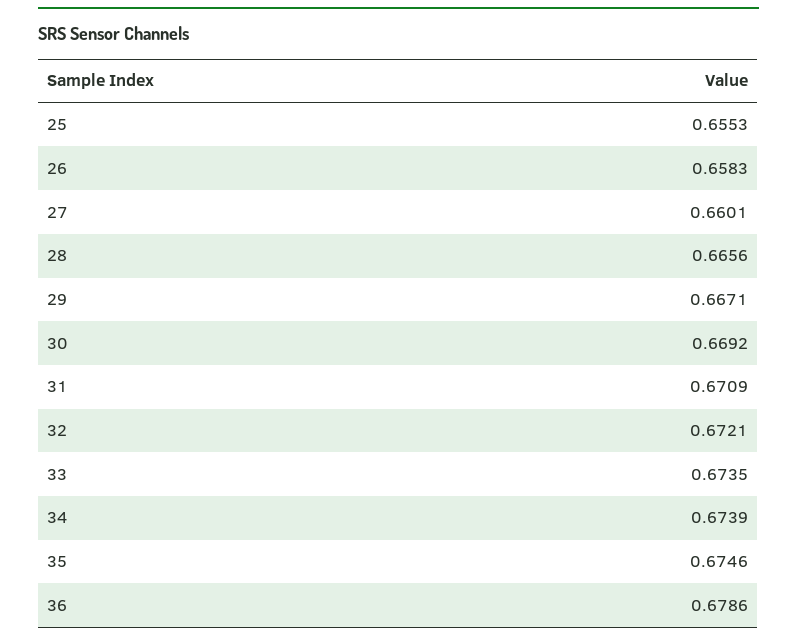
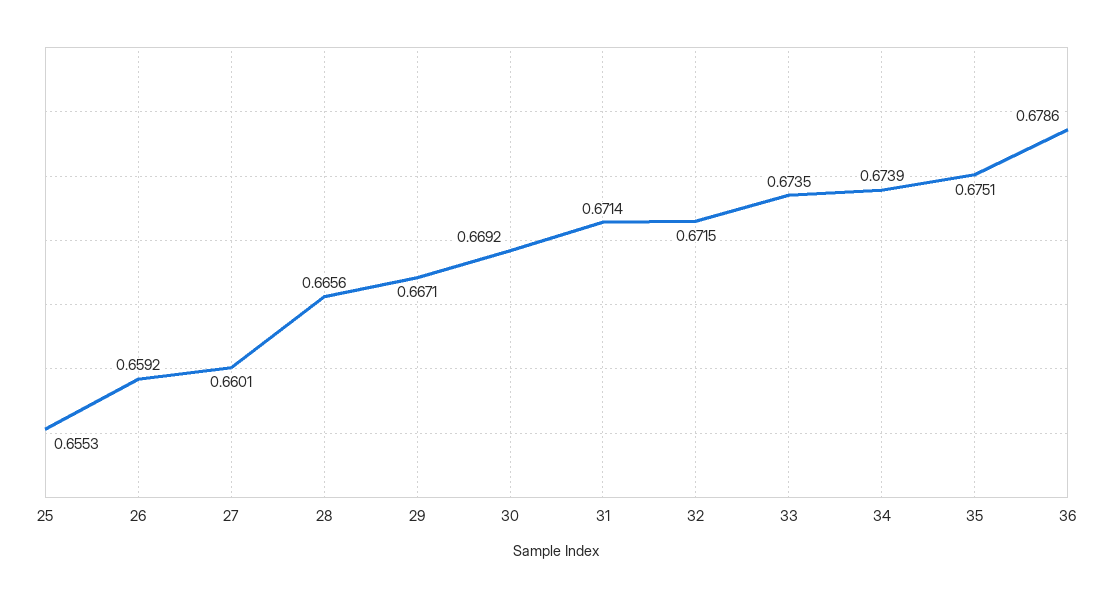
  {
    "25": 0.6553,
-   "26": 0.6583,
+   "26": 0.6592,
    "27": 0.6601,
    "28": 0.6656,
    "29": 0.6671,
    "30": 0.6692,
-   "31": 0.6709,
+   "31": 0.6714,
-   "32": 0.6721,
+   "32": 0.6715,
    "33": 0.6735,
    "34": 0.6739,
-   "35": 0.6746,
+   "35": 0.6751,
    "36": 0.6786
  }

